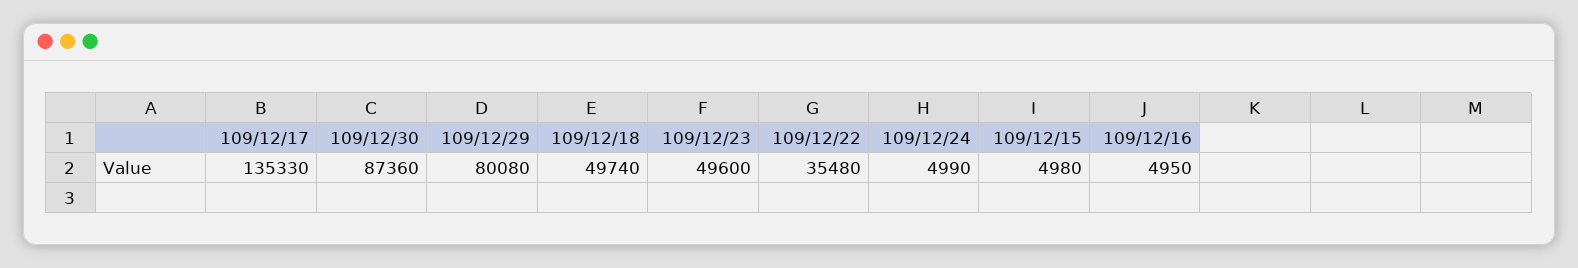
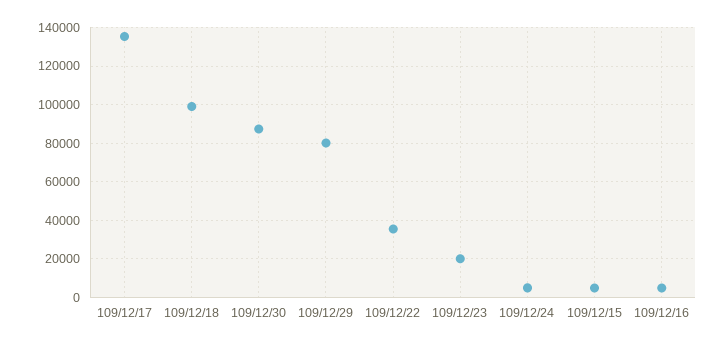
  {
    "109/12/17": 135330,
    "109/12/30": 87360,
    "109/12/29": 80080,
-   "109/12/18": 49740,
+   "109/12/18": 100000,
-   "109/12/23": 49600,
+   "109/12/23": 20000,
    "109/12/22": 35480,
    "109/12/24": 4990,
    "109/12/15": 4980,
    "109/12/16": 4950
  }

